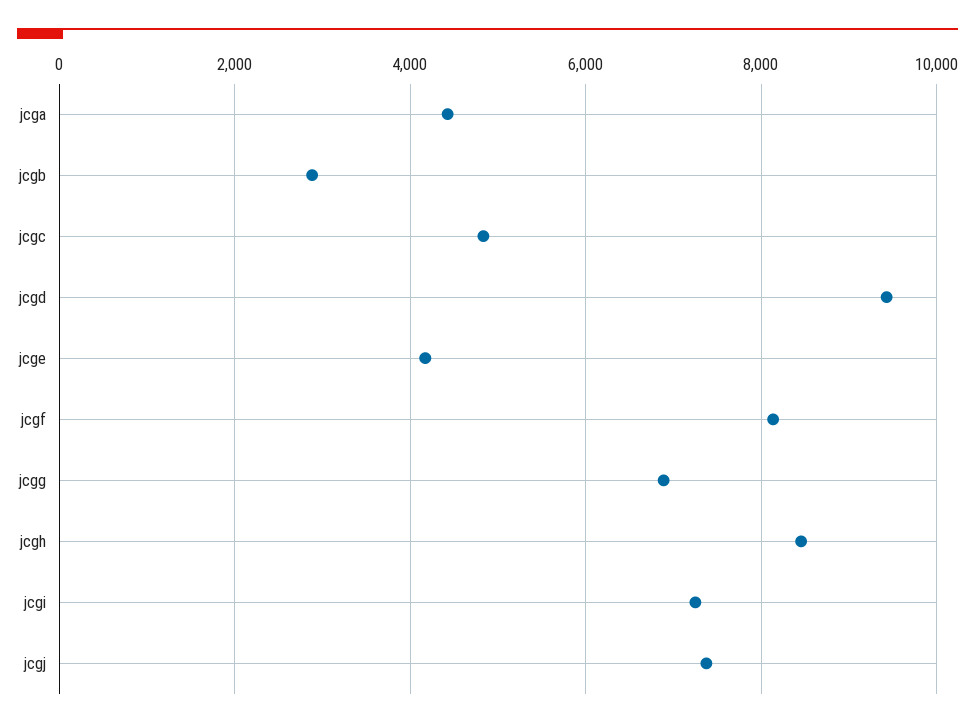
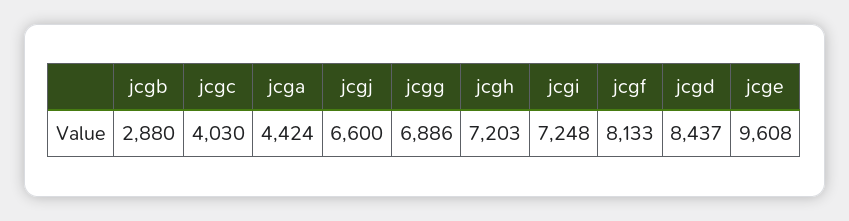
  {
    "jcga": 4424,
    "jcgb": 2880,
-   "jcgc": 4800,
+   "jcgc": 4030,
-   "jcgd": 9400,
+   "jcgd": 8437,
-   "jcge": 4200,
+   "jcge": 9608,
    "jcgf": 8133,
    "jcgg": 6886,
-   "jcgh": 8400,
+   "jcgh": 7203,
    "jcgi": 7248,
-   "jcgj": 7400
+   "jcgj": 6600
  }

